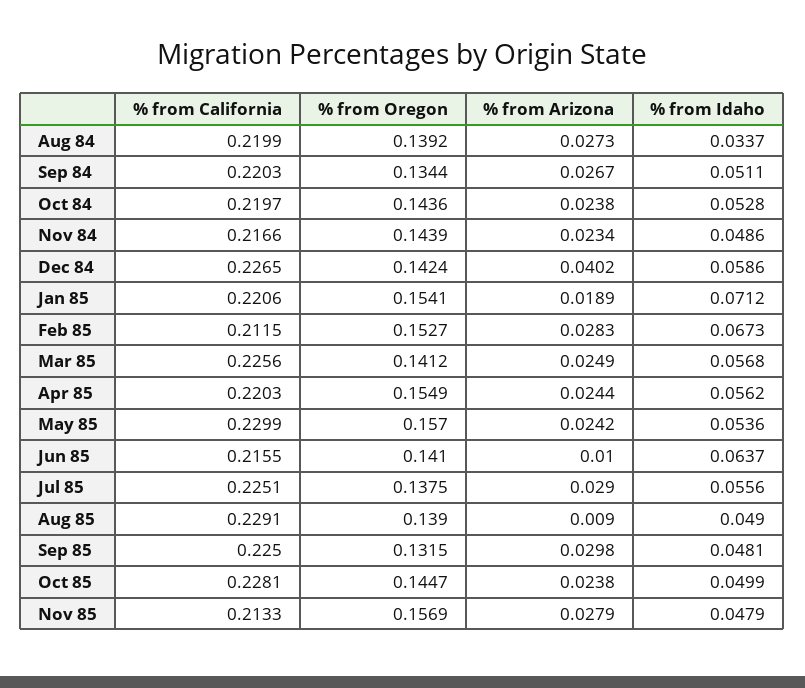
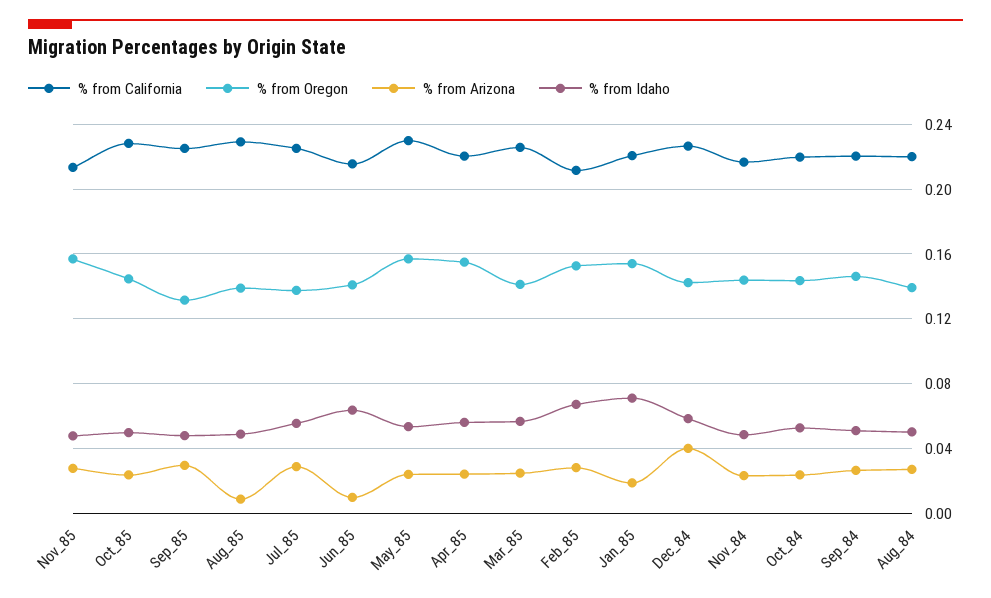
  {
    "% from California": {
      "Aug 84": 0.2199,
      "Sep 84": 0.2203,
      "Oct 84": 0.2197,
      "Nov 84": 0.2166,
      "Dec 84": 0.2265,
      "Jan 85": 0.2206,
      "Feb 85": 0.2115,
      "Mar 85": 0.2256,
      "Apr 85": 0.2203,
      "May 85": 0.2299,
      "Jun 85": 0.2155,
      "Jul 85": 0.2251,
      "Aug 85": 0.2291,
      "Sep 85": 0.225,
      "Oct 85": 0.2281,
      "Nov 85": 0.2133
    },
    "% from Oregon": {
      "Aug 84": 0.1392,
-     "Sep 84": 0.1344,
+     "Sep 84": 0.145,
      "Oct 84": 0.1436,
      "Nov 84": 0.1439,
      "Dec 84": 0.1424,
      "Jan 85": 0.1541,
      "Feb 85": 0.1527,
      "Mar 85": 0.1412,
      "Apr 85": 0.1549,
      "May 85": 0.157,
      "Jun 85": 0.141,
      "Jul 85": 0.1375,
      "Aug 85": 0.139,
      "Sep 85": 0.1315,
      "Oct 85": 0.1447,
      "Nov 85": 0.1569
    },
    "% from Arizona": {
      "Aug 84": 0.0273,
      "Sep 84": 0.0267,
      "Oct 84": 0.0238,
      "Nov 84": 0.0234,
      "Dec 84": 0.0402,
      "Jan 85": 0.0189,
      "Feb 85": 0.0283,
      "Mar 85": 0.0249,
      "Apr 85": 0.0244,
      "May 85": 0.0242,
      "Jun 85": 0.01,
      "Jul 85": 0.029,
      "Aug 85": 0.009,
      "Sep 85": 0.0298,
      "Oct 85": 0.0238,
      "Nov 85": 0.0279
    },
    "% from Idaho": {
-     "Aug 84": 0.0337,
+     "Aug 84": 0.05,
      "Sep 84": 0.0511,
      "Oct 84": 0.0528,
      "Nov 84": 0.0486,
      "Dec 84": 0.0586,
      "Jan 85": 0.0712,
      "Feb 85": 0.0673,
      "Mar 85": 0.0568,
      "Apr 85": 0.0562,
      "May 85": 0.0536,
      "Jun 85": 0.0637,
      "Jul 85": 0.0556,
      "Aug 85": 0.049,
      "Sep 85": 0.0481,
      "Oct 85": 0.0499,
      "Nov 85": 0.0479
    }
  }

